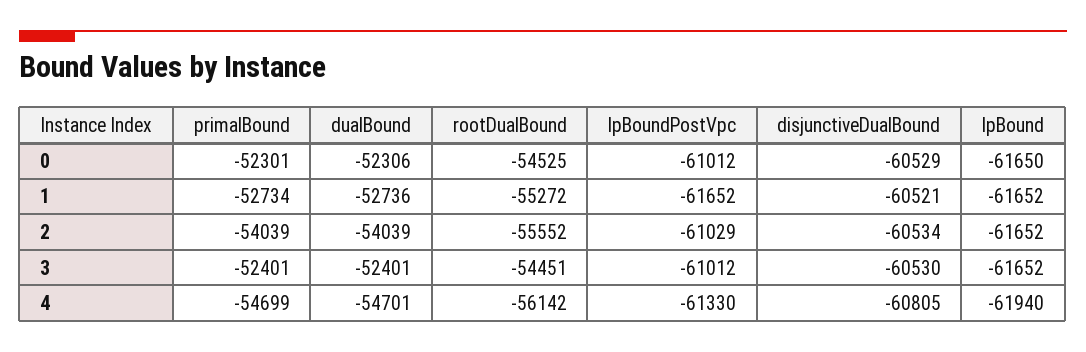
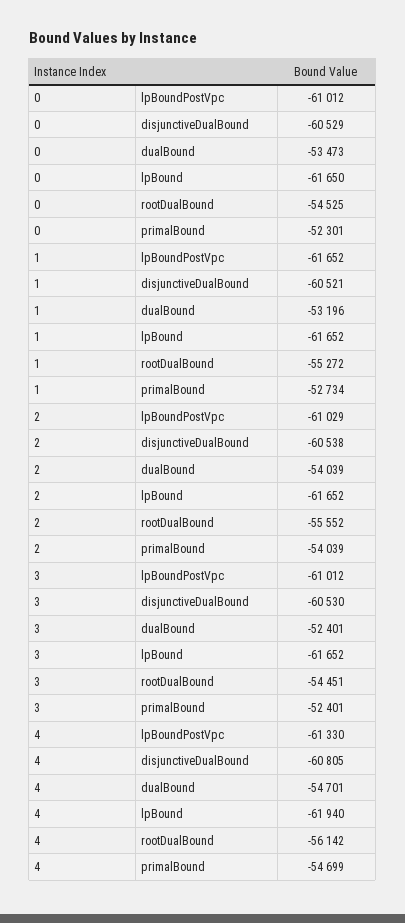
  {
    "primalBound": {
      "0": -52301,
      "1": -52734,
      "2": -54039,
      "3": -52401,
      "4": -54699
    },
    "dualBound": {
-     "0": -52306,
+     "0": -53473,
-     "1": -52736,
+     "1": -53196,
      "2": -54039,
      "3": -52401,
      "4": -54701
    },
    "rootDualBound": {
      "0": -54525,
      "1": -55272,
      "2": -55552,
      "3": -54451,
      "4": -56142
    },
    "lpBoundPostVpc": {
      "0": -61012,
      "1": -61652,
      "2": -61029,
      "3": -61012,
      "4": -61330
    },
    "disjunctiveDualBound": {
      "0": -60529,
      "1": -60521,
-     "2": -60534,
+     "2": -60538,
      "3": -60530,
      "4": -60805
    },
    "lpBound": {
      "0": -61650,
      "1": -61652,
      "2": -61652,
      "3": -61652,
      "4": -61940
    }
  }

